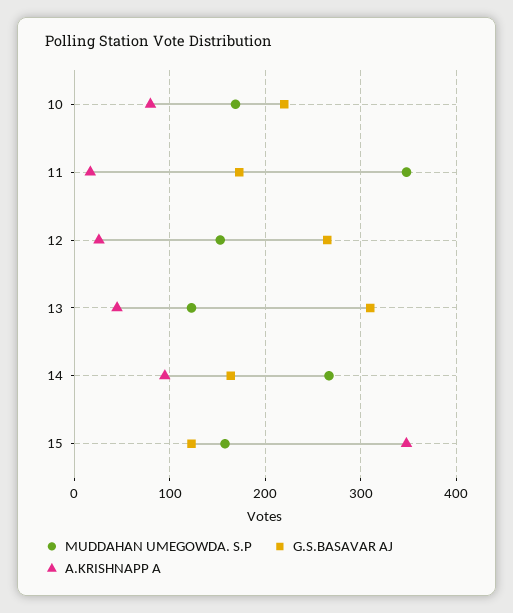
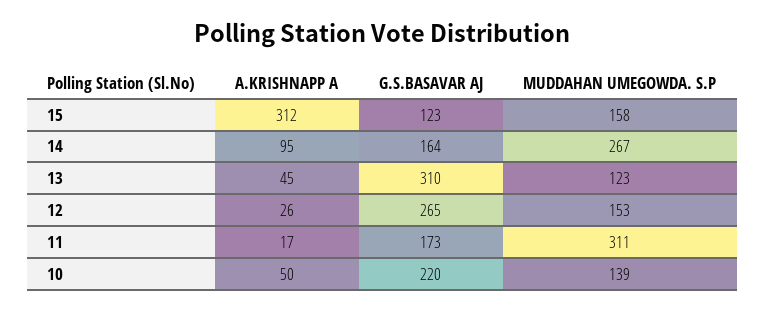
  {
    "MUDDAHAN UMEGOWDA. S.P": {
-     "10": 170,
+     "10": 139,
-     "11": 350,
+     "11": 311,
      "12": 153,
      "13": 123,
      "14": 267,
      "15": 158
    },
    "G.S.BASAVAR AJ": {
      "10": 220,
      "11": 173,
      "12": 265,
      "13": 310,
      "14": 164,
      "15": 123
    },
    "A.KRISHNAPP A": {
-     "10": 80,
+     "10": 50,
      "11": 17,
      "12": 26,
      "13": 45,
      "14": 95,
-     "15": 350
+     "15": 312
    }
  }

